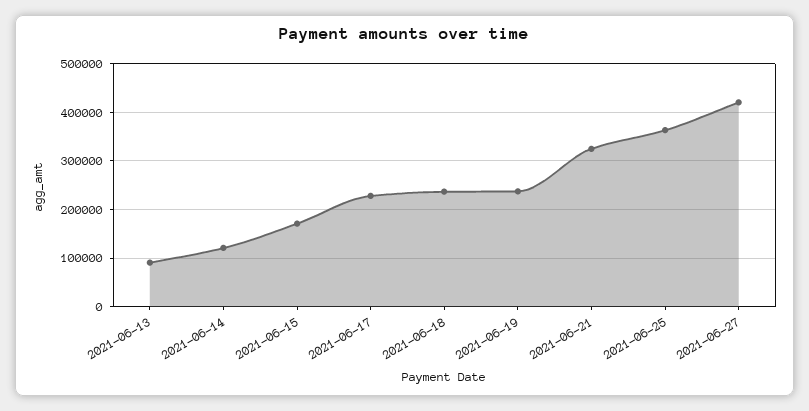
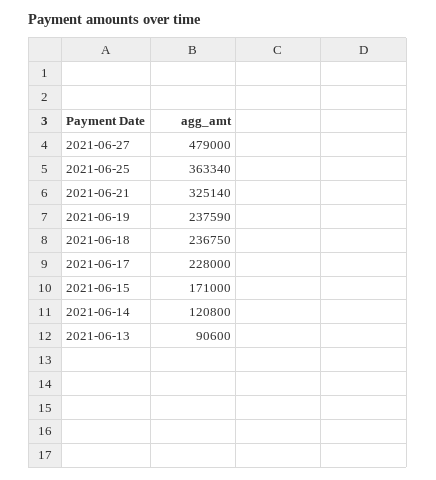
  {
    "2021-06-13": 90600,
    "2021-06-14": 120800,
    "2021-06-15": 171000,
    "2021-06-17": 228000,
    "2021-06-18": 236750,
    "2021-06-19": 237590,
    "2021-06-21": 325140,
    "2021-06-25": 363340,
-   "2021-06-27": 420000
+   "2021-06-27": 479000
  }

